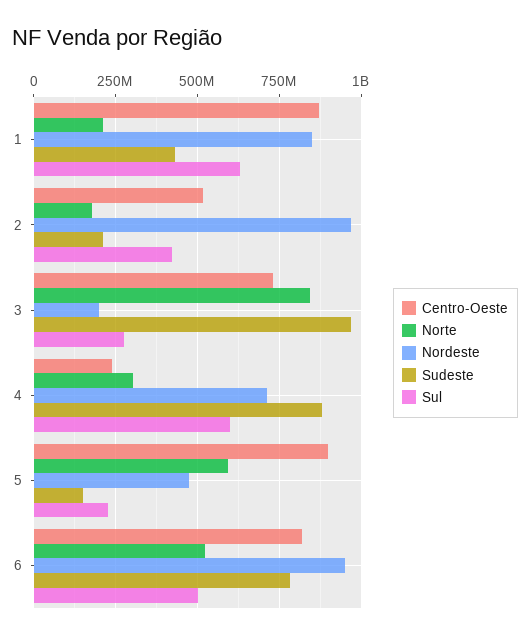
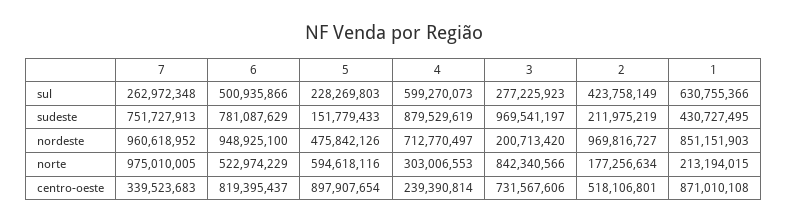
  {
    "Centro-Oeste": {
      "1": 871010108,
      "2": 518106801,
      "3": 731567606,
      "4": 239390814,
      "5": 897907654,
-     "6": 819395437
+     "6": 819395437,
+     "7": 339523683
    },
    "Norte": {
      "1": 213194015,
      "2": 177256634,
      "3": 842340566,
      "4": 303006553,
      "5": 594618116,
-     "6": 522974229
+     "6": 522974229,
+     "7": 975010005
    },
    "Nordeste": {
      "1": 851151903,
      "2": 969816727,
      "3": 200713420,
      "4": 712770497,
      "5": 475842126,
-     "6": 948925100
+     "6": 948925100,
+     "7": 960618952
    },
    "Sudeste": {
      "1": 430727495,
      "2": 211975219,
      "3": 969541197,
      "4": 879529619,
      "5": 151779433,
-     "6": 781087629
+     "6": 781087629,
+     "7": 751727913
    },
    "Sul": {
      "1": 630755366,
      "2": 423758149,
      "3": 277225923,
      "4": 599270073,
      "5": 228269803,
-     "6": 500935866
+     "6": 500935866,
+     "7": 262972348
    }
  }

